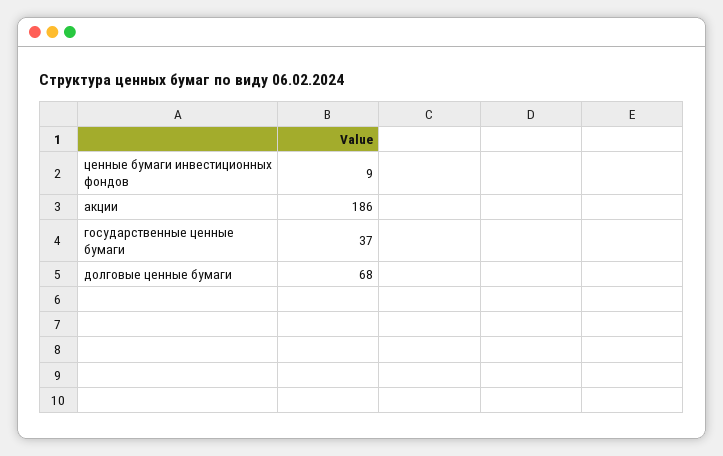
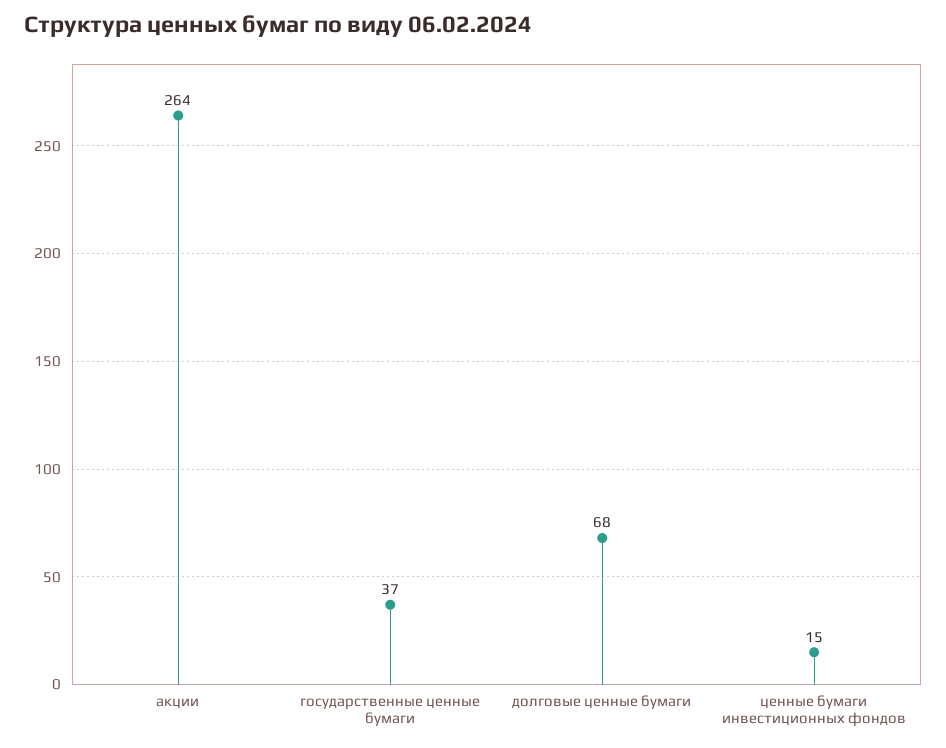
  {
-   "ценные бумаги инвестиционных фондов": 9,
+   "ценные бумаги инвестиционных фондов": 15,
-   "акции": 186,
+   "акции": 264,
    "государственные ценные бумаги": 37,
    "долговые ценные бумаги": 68
  }

